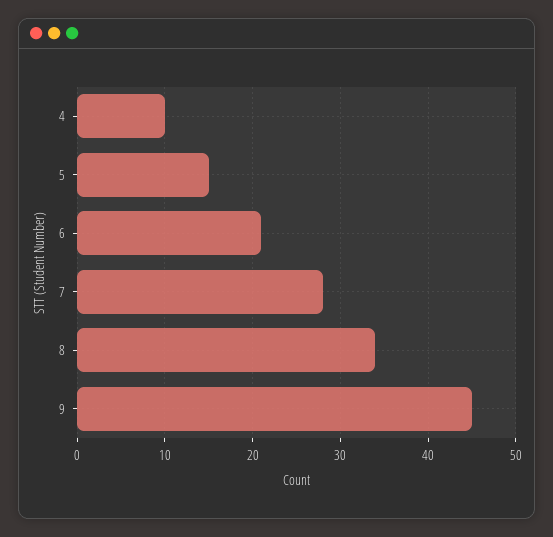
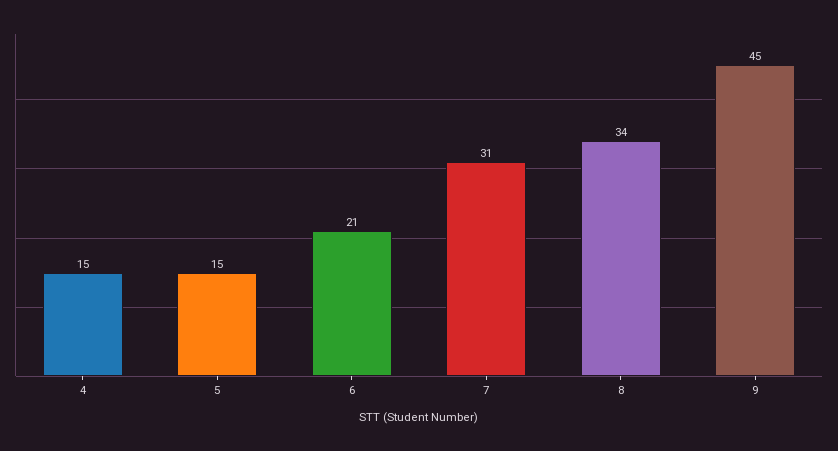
  {
-   "4": 10,
+   "4": 15,
    "5": 15,
    "6": 21,
-   "7": 28,
+   "7": 31,
    "8": 34,
    "9": 45
  }

